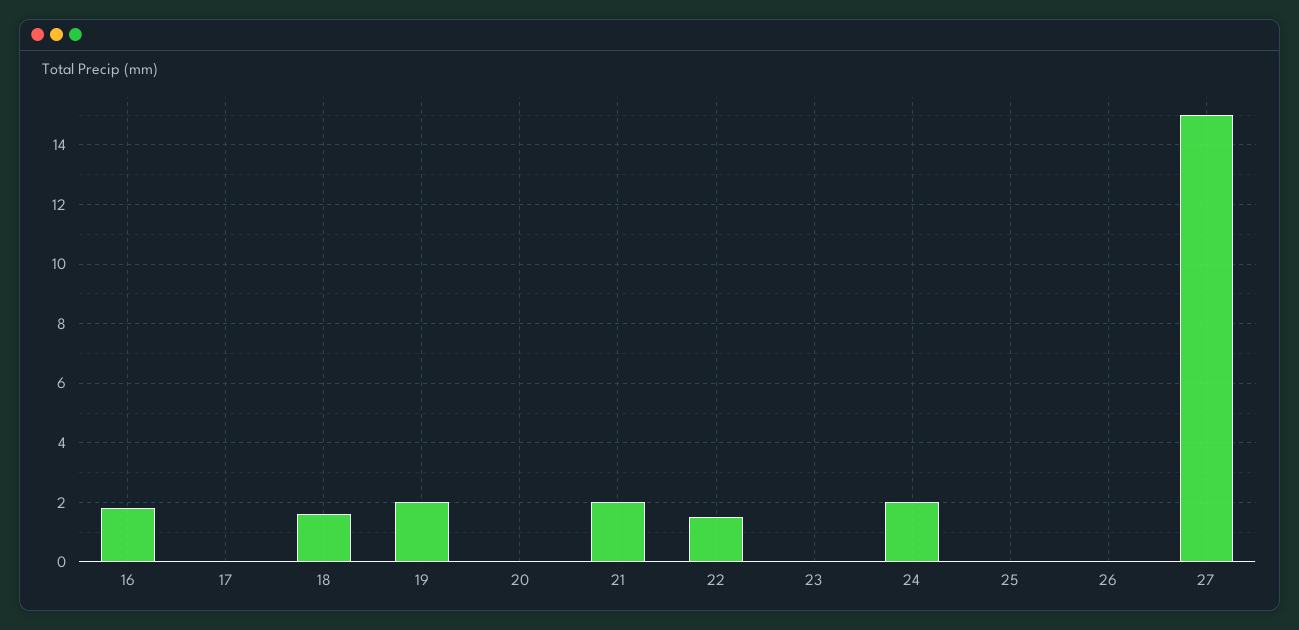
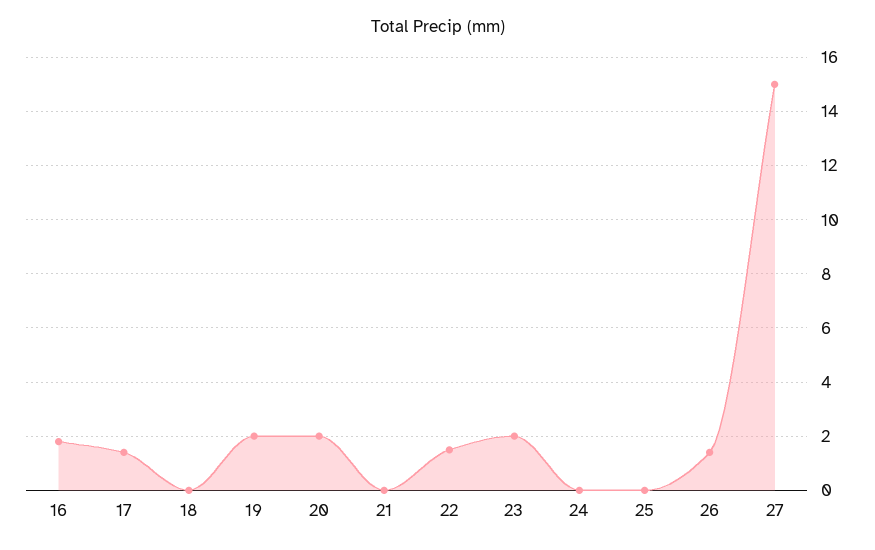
  {
    "16": 2,
-   "17": 0,
+   "17": 1.5,
-   "18": 1.5,
+   "18": 0,
    "19": 2,
-   "20": 0,
+   "20": 2,
-   "21": 2,
+   "21": 0,
    "22": 1.5,
-   "23": 0,
+   "23": 2,
-   "24": 2,
+   "24": 0,
    "25": 0,
-   "26": 0,
+   "26": 1.5,
    "27": 15
  }

